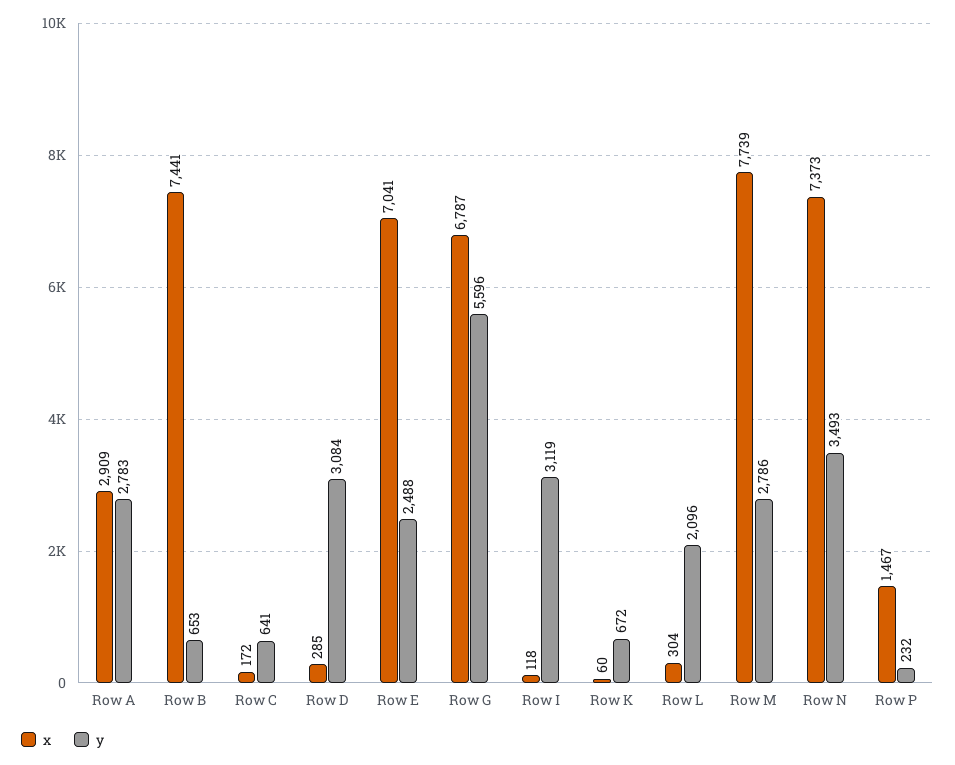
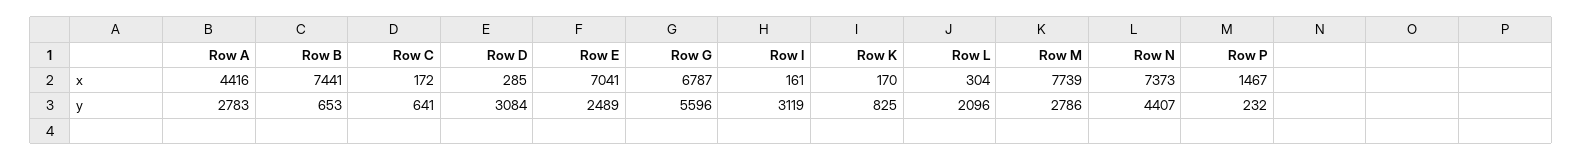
  {
    "x": {
-     "Row A": 2909,
+     "Row A": 4416,
      "Row B": 7441,
      "Row C": 172,
      "Row D": 285,
      "Row E": 7041,
      "Row G": 6787,
-     "Row I": 118,
+     "Row I": 161,
-     "Row K": 60,
+     "Row K": 170,
      "Row L": 304,
      "Row M": 7739,
      "Row N": 7373,
      "Row P": 1467
    },
    "y": {
      "Row A": 2783,
      "Row B": 653,
      "Row C": 641,
      "Row D": 3084,
-     "Row E": 2488,
+     "Row E": 2489,
      "Row G": 5596,
      "Row I": 3119,
-     "Row K": 672,
+     "Row K": 825,
      "Row L": 2096,
      "Row M": 2786,
-     "Row N": 3493,
+     "Row N": 4407,
      "Row P": 232
    }
  }

